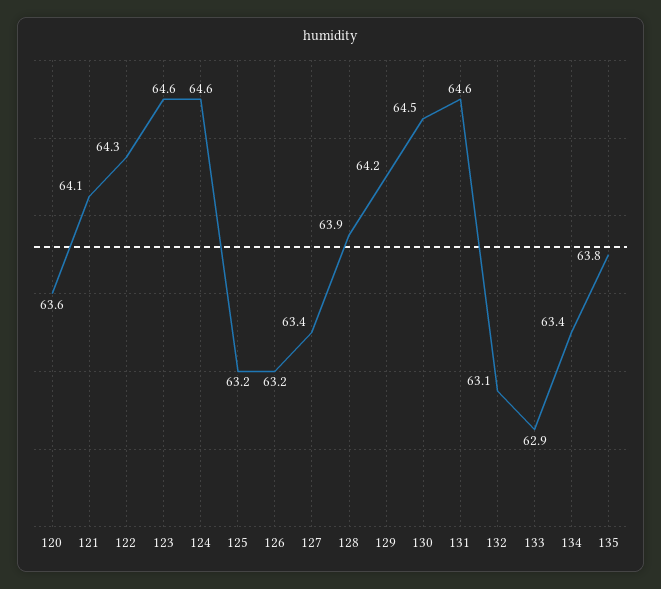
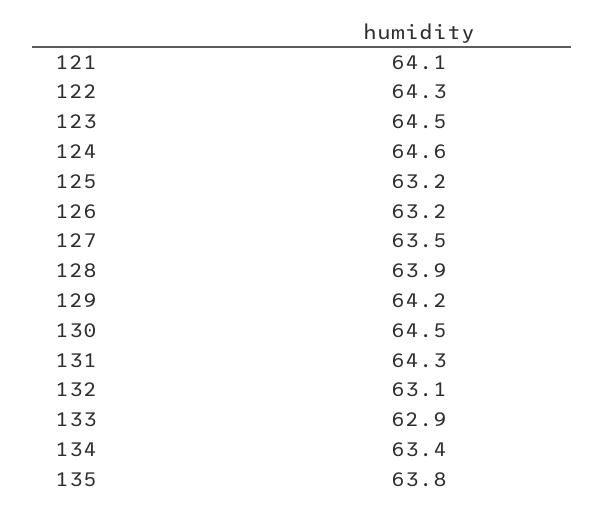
  {
-   "120": 63.6,
    "121": 64.1,
    "122": 64.3,
-   "123": 64.6,
+   "123": 64.5,
    "124": 64.6,
    "125": 63.2,
    "126": 63.2,
-   "127": 63.4,
+   "127": 63.5,
    "128": 63.9,
    "129": 64.2,
    "130": 64.5,
-   "131": 64.6,
+   "131": 64.3,
    "132": 63.1,
    "133": 62.9,
    "134": 63.4,
    "135": 63.8
  }

